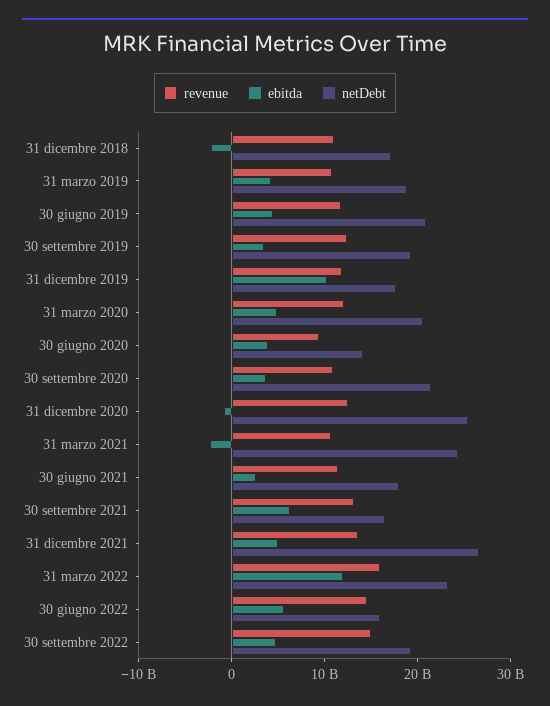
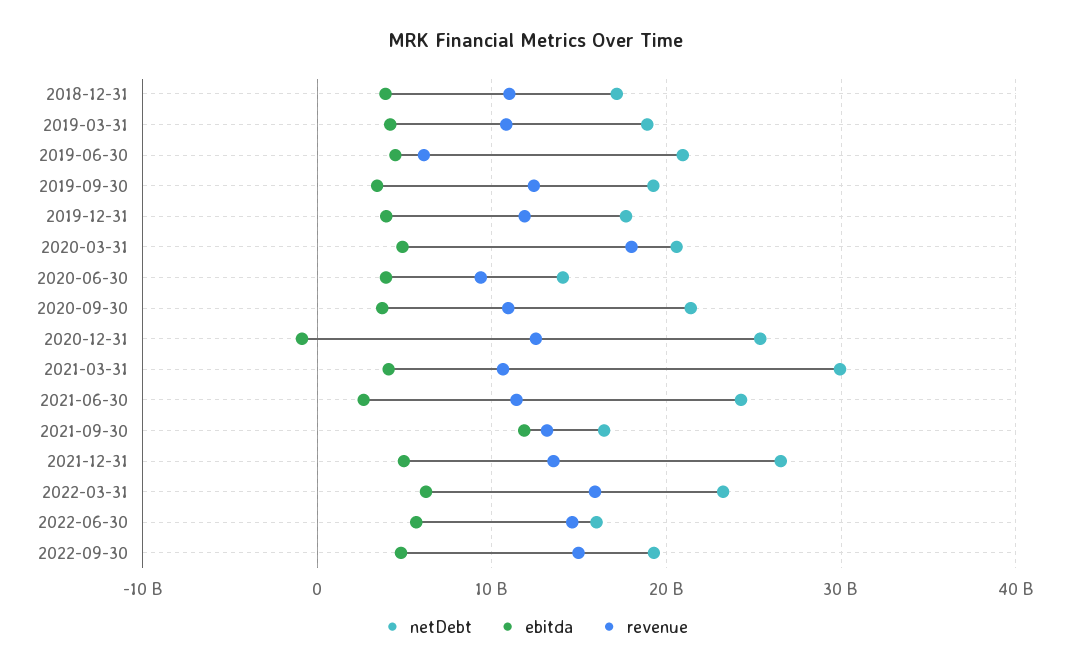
  {
    "revenue": {
      "31 dicembre 2018": 11000000000,
      "31 marzo 2019": 11000000000,
-     "30 giugno 2019": 12000000000,
+     "30 giugno 2019": 6000000000,
      "30 settembre 2019": 12000000000,
      "31 dicembre 2019": 12000000000,
-     "31 marzo 2020": 12000000000,
+     "31 marzo 2020": 18000000000,
      "30 giugno 2020": 9000000000,
      "30 settembre 2020": 11000000000,
      "31 dicembre 2020": 13000000000,
      "31 marzo 2021": 11000000000,
      "30 giugno 2021": 11000000000,
      "30 settembre 2021": 13000000000,
      "31 dicembre 2021": 14000000000,
      "31 marzo 2022": 16000000000,
      "30 giugno 2022": 15000000000,
      "30 settembre 2022": 15000000000
    },
    "ebitda": {
-     "31 dicembre 2018": -2000000000,
+     "31 dicembre 2018": 4000000000,
      "31 marzo 2019": 4000000000,
      "30 giugno 2019": 4000000000,
      "30 settembre 2019": 3000000000,
-     "31 dicembre 2019": 10000000000,
+     "31 dicembre 2019": 4000000000,
      "31 marzo 2020": 5000000000,
      "30 giugno 2020": 4000000000,
      "30 settembre 2020": 4000000000,
      "31 dicembre 2020": -1000000000,
-     "31 marzo 2021": -2000000000,
+     "31 marzo 2021": 4000000000,
      "30 giugno 2021": 3000000000,
-     "30 settembre 2021": 6000000000,
+     "30 settembre 2021": 12000000000,
      "31 dicembre 2021": 5000000000,
-     "31 marzo 2022": 12000000000,
+     "31 marzo 2022": 6000000000,
      "30 giugno 2022": 6000000000,
      "30 settembre 2022": 5000000000
    },
    "netDebt": {
      "31 dicembre 2018": 17000000000,
      "31 marzo 2019": 19000000000,
      "30 giugno 2019": 21000000000,
      "30 settembre 2019": 19000000000,
      "31 dicembre 2019": 18000000000,
      "31 marzo 2020": 21000000000,
      "30 giugno 2020": 14000000000,
      "30 settembre 2020": 21000000000,
      "31 dicembre 2020": 25000000000,
-     "31 marzo 2021": 24000000000,
+     "31 marzo 2021": 30000000000,
-     "30 giugno 2021": 18000000000,
+     "30 giugno 2021": 24000000000,
      "30 settembre 2021": 16000000000,
      "31 dicembre 2021": 27000000000,
      "31 marzo 2022": 23000000000,
      "30 giugno 2022": 16000000000,
      "30 settembre 2022": 19000000000
    }
  }

